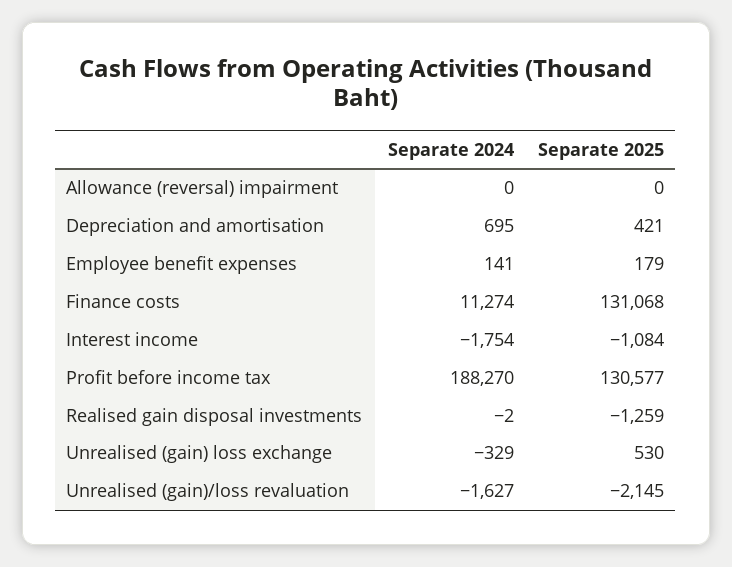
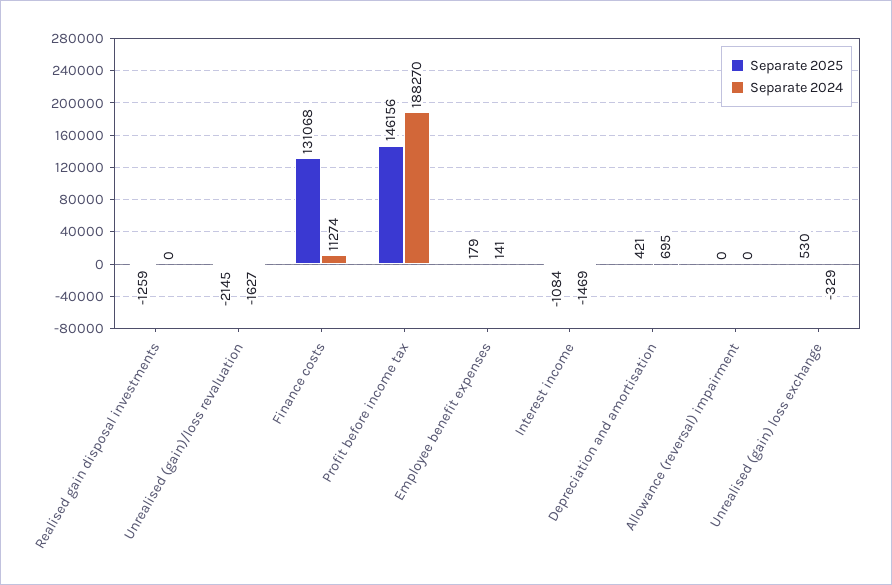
  {
    "Separate 2024": {
      "Allowance (reversal) impairment": 0,
      "Depreciation and amortisation": 695,
      "Employee benefit expenses": 141,
      "Finance costs": 11274,
-     "Interest income": -1754,
+     "Interest income": -1469,
      "Profit before income tax": 188270,
-     "Realised gain disposal investments": -2,
+     "Realised gain disposal investments": 0,
      "Unrealised (gain) loss exchange": -329,
      "Unrealised (gain)/loss revaluation": -1627
    },
    "Separate 2025": {
      "Allowance (reversal) impairment": 0,
      "Depreciation and amortisation": 421,
      "Employee benefit expenses": 179,
      "Finance costs": 131068,
      "Interest income": -1084,
-     "Profit before income tax": 130577,
+     "Profit before income tax": 146156,
      "Realised gain disposal investments": -1259,
      "Unrealised (gain) loss exchange": 530,
      "Unrealised (gain)/loss revaluation": -2145
    }
  }

